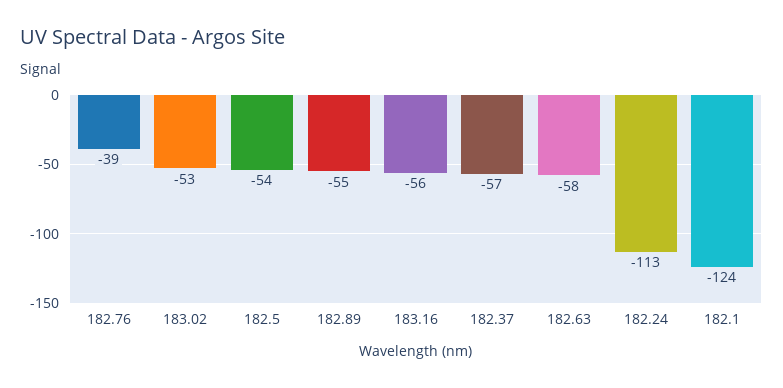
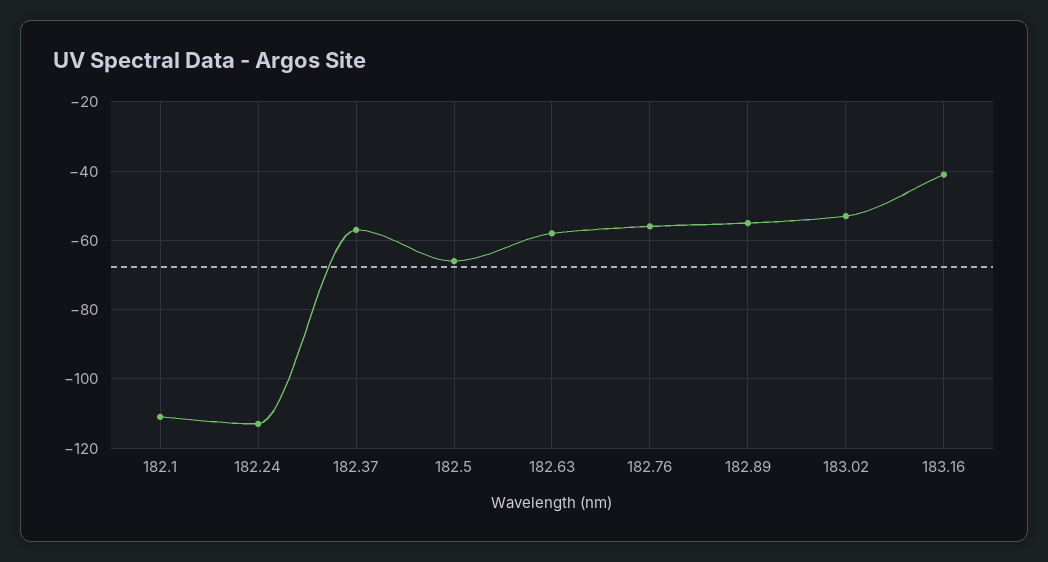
  {
-   "182.76": -39,
+   "182.76": -55,
    "183.02": -53,
-   "182.5": -54,
+   "182.5": -65,
    "182.89": -55,
-   "183.16": -56,
+   "183.16": -40,
    "182.37": -57,
    "182.63": -58,
    "182.24": -113,
-   "182.1": -124
+   "182.1": -110
  }

